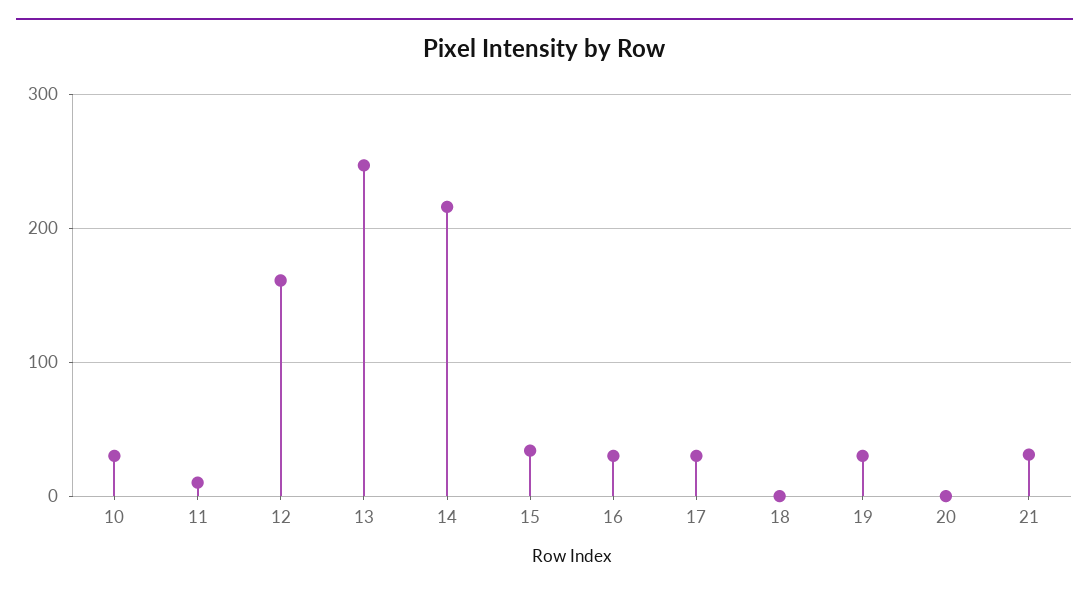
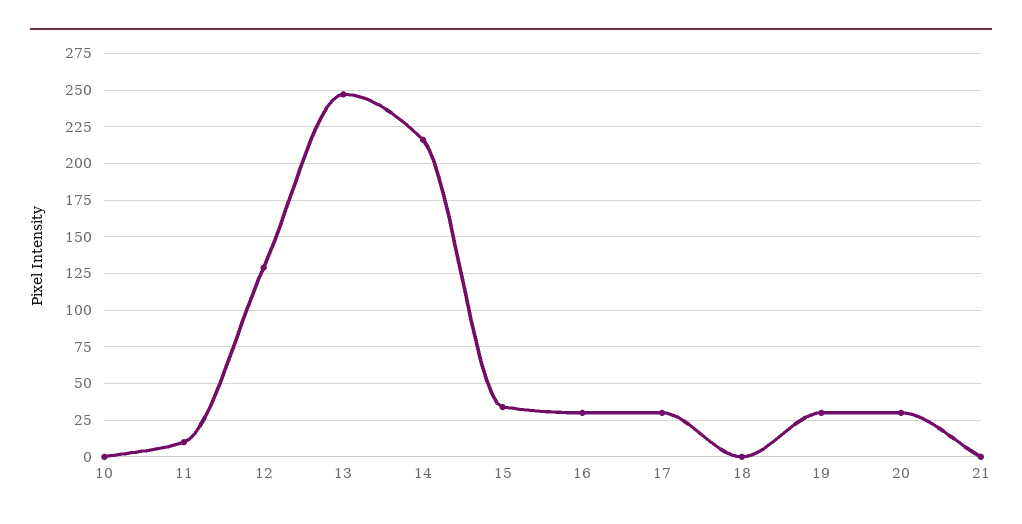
  {
-   "10": 30,
+   "10": 0,
    "11": 10,
-   "12": 160,
+   "12": 130,
    "13": 245,
    "14": 215,
    "15": 35,
    "16": 30,
    "17": 30,
    "18": 0,
    "19": 30,
-   "20": 0,
+   "20": 30,
-   "21": 30
+   "21": 0
  }

